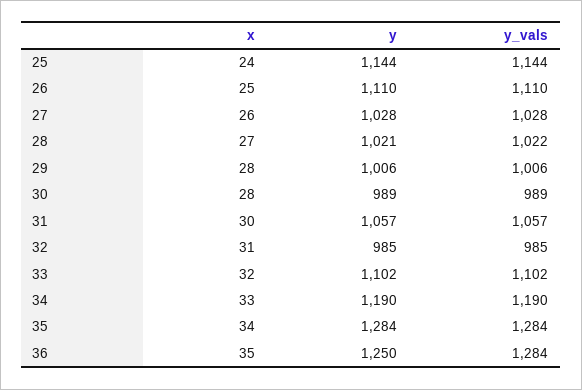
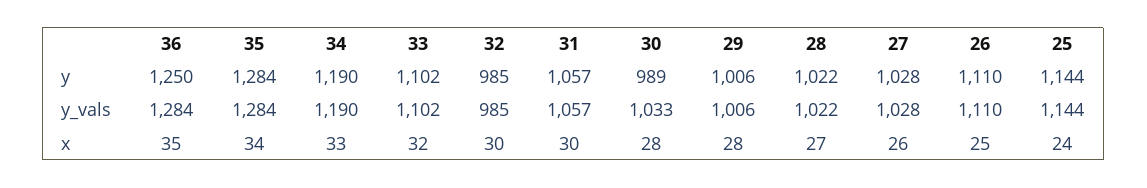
  {
    "x": {
      "25": 24,
      "26": 25,
      "27": 26,
      "28": 27,
      "29": 28,
      "30": 28,
      "31": 30,
-     "32": 31,
+     "32": 30,
      "33": 32,
      "34": 33,
      "35": 34,
      "36": 35
    },
    "y": {
      "25": 1144,
      "26": 1110,
      "27": 1028,
-     "28": 1021,
+     "28": 1022,
      "29": 1006,
      "30": 989,
      "31": 1057,
      "32": 985,
      "33": 1102,
      "34": 1190,
      "35": 1284,
      "36": 1250
    },
    "y_vals": {
      "25": 1144,
      "26": 1110,
      "27": 1028,
      "28": 1022,
      "29": 1006,
-     "30": 989,
+     "30": 1033,
      "31": 1057,
      "32": 985,
      "33": 1102,
      "34": 1190,
      "35": 1284,
      "36": 1284
    }
  }

